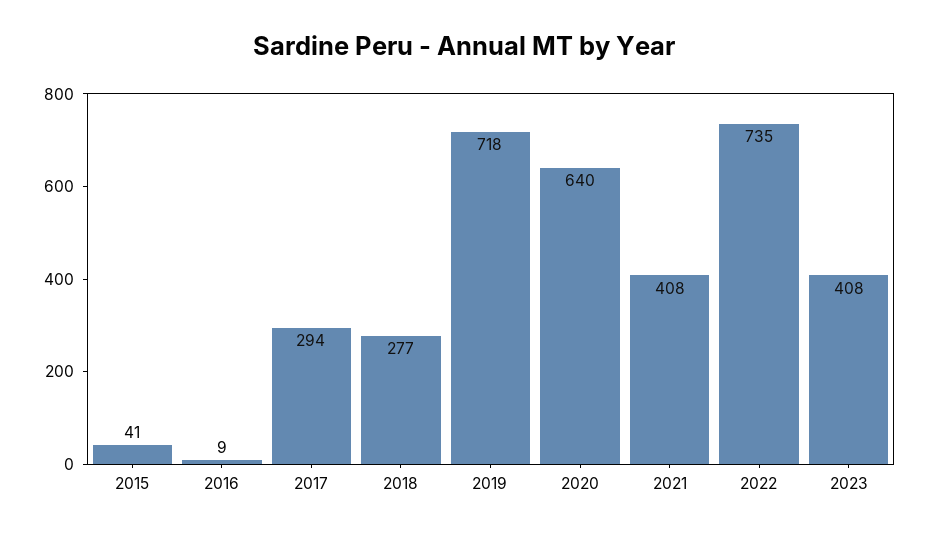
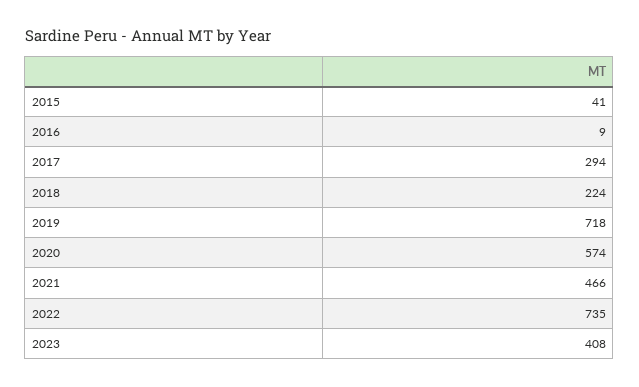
  {
    "2015": 41,
    "2016": 9,
    "2017": 294,
-   "2018": 277,
+   "2018": 224,
    "2019": 718,
-   "2020": 640,
+   "2020": 574,
-   "2021": 408,
+   "2021": 466,
    "2022": 735,
    "2023": 408
  }

